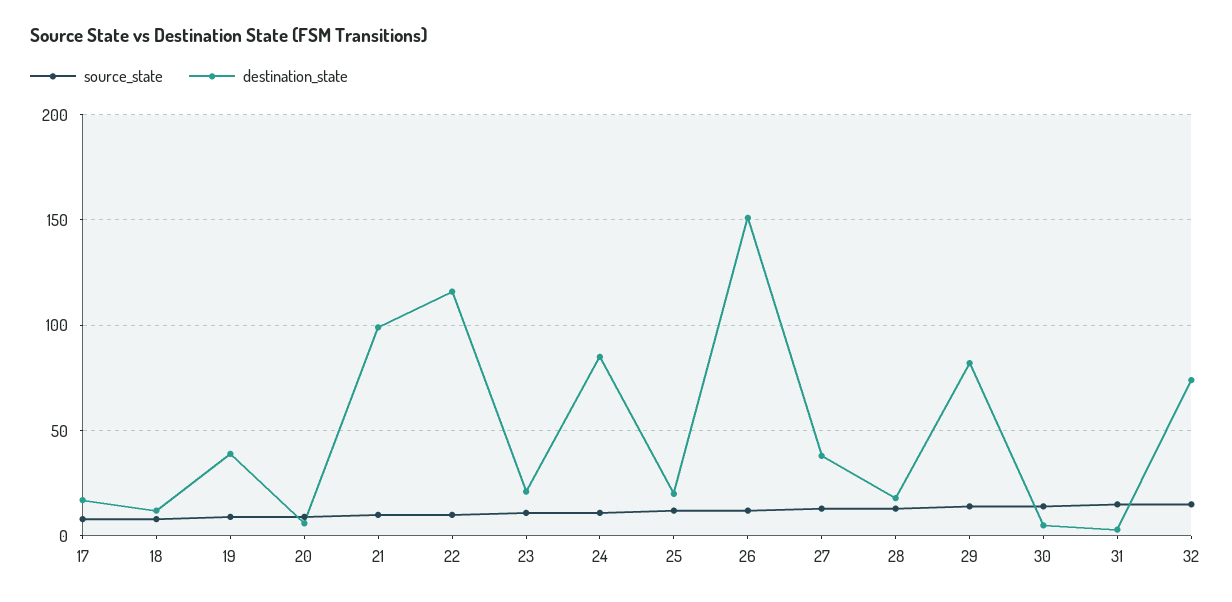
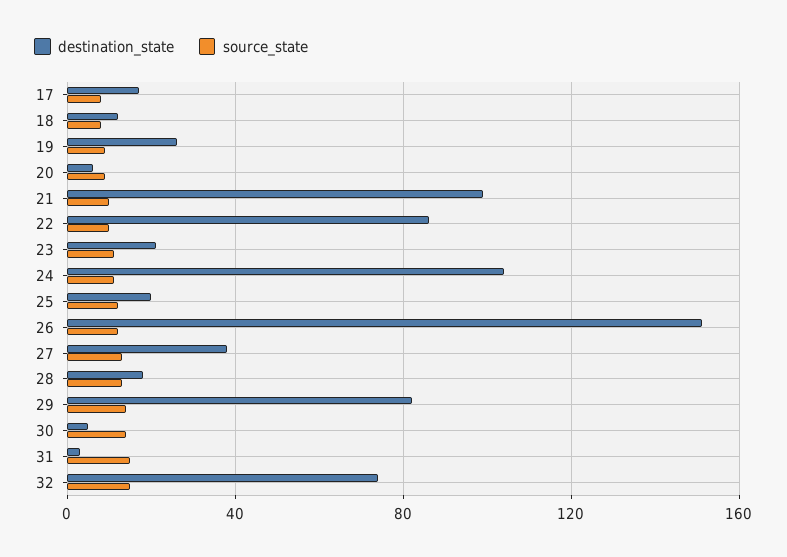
  {
    "source_state": {
      "17": 10,
      "18": 10,
      "19": 10,
      "20": 10,
      "21": 10,
      "22": 10,
      "23": 10,
      "24": 10,
      "25": 10,
      "26": 10,
      "27": 15,
      "28": 15,
      "29": 15,
      "30": 15,
      "31": 15,
      "32": 15
    },
    "destination_state": {
      "17": 15,
      "18": 10,
-     "19": 40,
+     "19": 25,
      "20": 5,
      "21": 100,
-     "22": 115,
+     "22": 85,
      "23": 20,
-     "24": 85,
+     "24": 105,
      "25": 20,
      "26": 150,
      "27": 40,
      "28": 20,
      "29": 80,
      "30": 5,
      "31": 5,
      "32": 75
    }
  }

